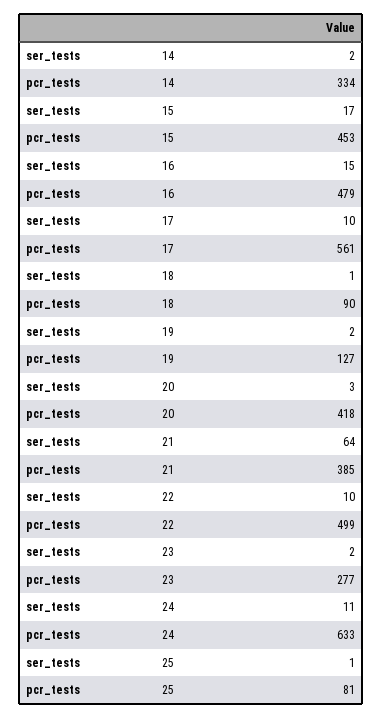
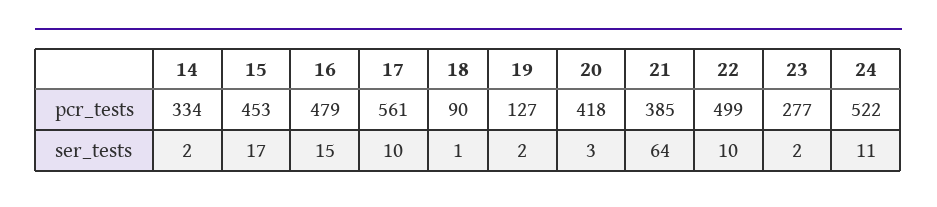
  {
    "ser_tests": {
      "14": 2,
      "15": 17,
      "16": 15,
      "17": 10,
      "18": 1,
      "19": 2,
      "20": 3,
      "21": 64,
      "22": 10,
      "23": 2,
-     "24": 11,
+     "24": 11
-     "25": 1
    },
    "pcr_tests": {
      "14": 334,
      "15": 453,
      "16": 479,
      "17": 561,
      "18": 90,
      "19": 127,
      "20": 418,
      "21": 385,
      "22": 499,
      "23": 277,
-     "24": 633,
+     "24": 522
-     "25": 81
    }
  }

